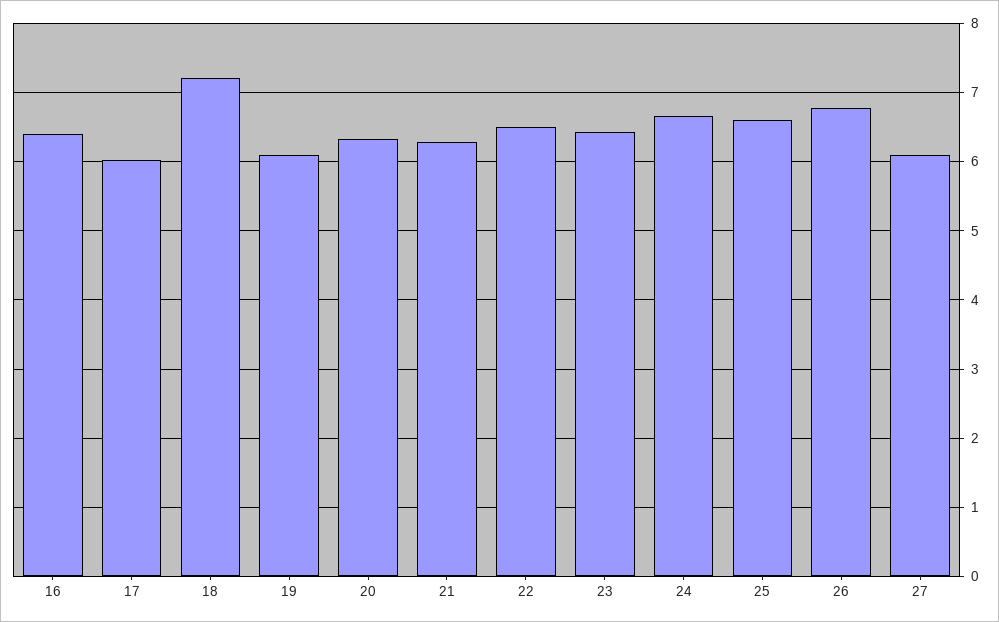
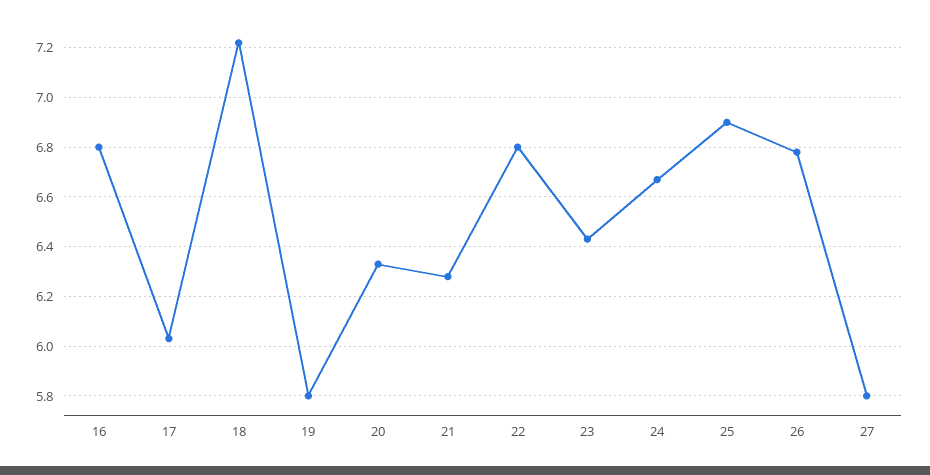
  {
-   "16": 6.4,
+   "16": 6.8,
    "17": 6.05,
    "18": 7.2,
-   "19": 6.1,
+   "19": 5.8,
    "20": 6.35,
    "21": 6.3,
-   "22": 6.5,
+   "22": 6.8,
    "23": 6.45,
    "24": 6.65,
-   "25": 6.6,
+   "25": 6.9,
    "26": 6.8,
-   "27": 6.1
+   "27": 5.8
  }

